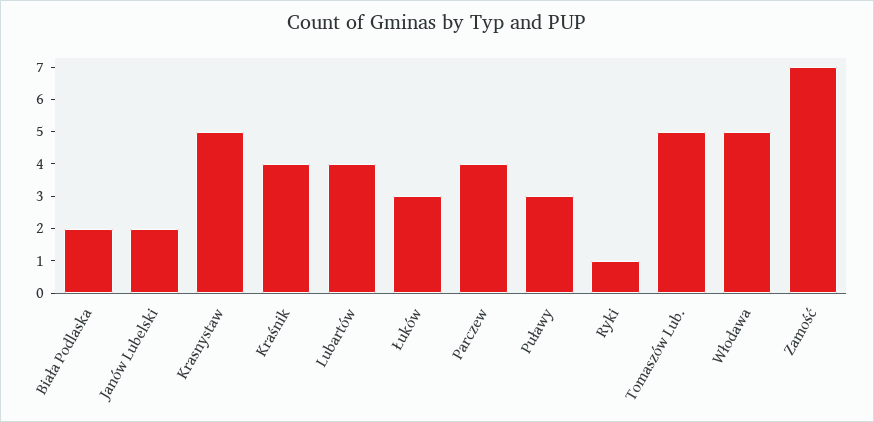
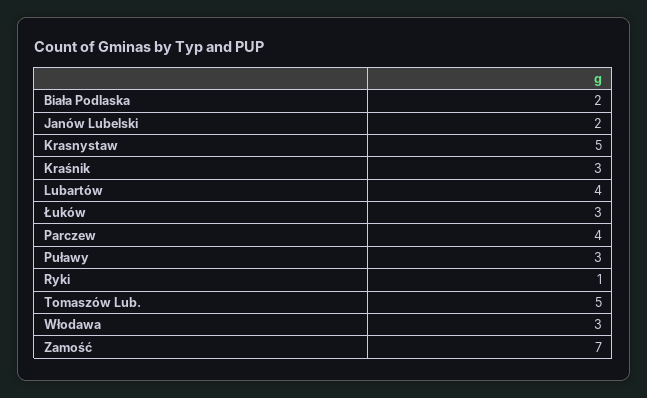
  {
    "Biała Podlaska": 2,
    "Janów Lubelski": 2,
    "Krasnystaw": 5,
-   "Kraśnik": 4,
+   "Kraśnik": 3,
    "Lubartów": 4,
    "Łuków": 3,
    "Parczew": 4,
    "Puławy": 3,
    "Ryki": 1,
    "Tomaszów Lub.": 5,
-   "Włodawa": 5,
+   "Włodawa": 3,
    "Zamość": 7
  }

